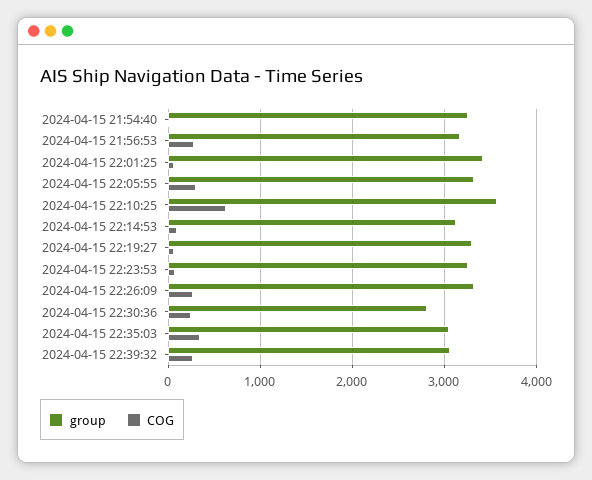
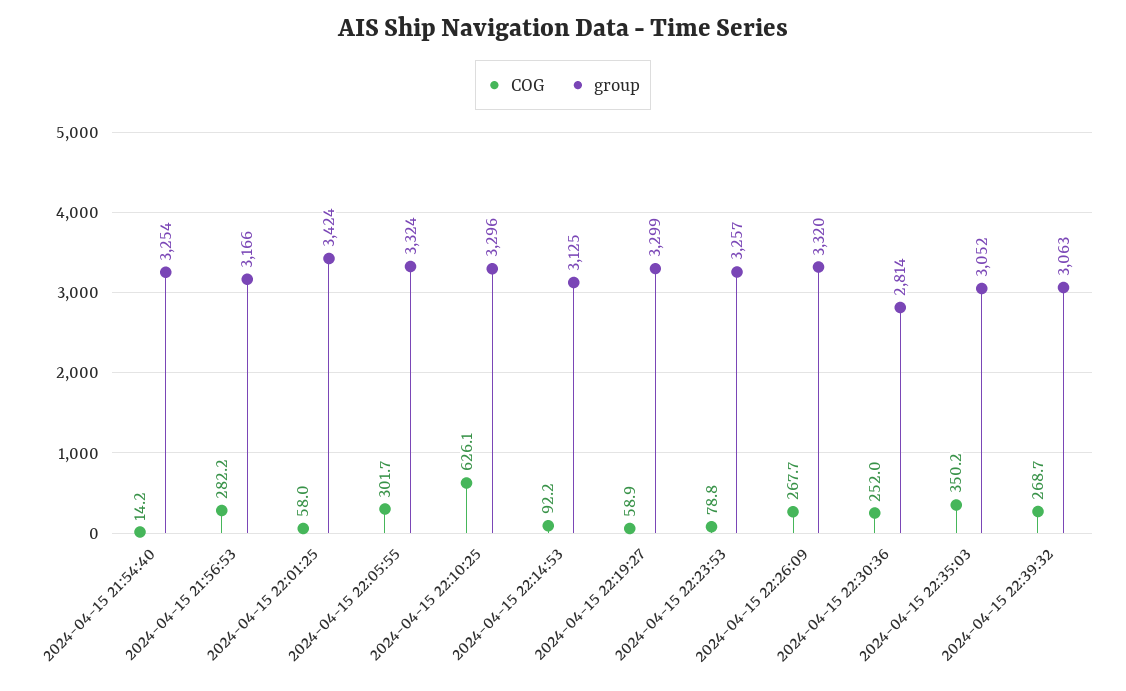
  {
    "group": {
      "2024-04-15 21:54:40": 3254,
      "2024-04-15 21:56:53": 3166,
      "2024-04-15 22:01:25": 3424,
      "2024-04-15 22:05:55": 3324,
-     "2024-04-15 22:10:25": 3600,
+     "2024-04-15 22:10:25": 3296,
      "2024-04-15 22:14:53": 3125,
      "2024-04-15 22:19:27": 3299,
      "2024-04-15 22:23:53": 3257,
      "2024-04-15 22:26:09": 3320,
      "2024-04-15 22:30:36": 2814,
      "2024-04-15 22:35:03": 3052,
      "2024-04-15 22:39:32": 3063
    },
    "COG": {
      "2024-04-15 21:54:40": 14.2,
      "2024-04-15 21:56:53": 282.2,
      "2024-04-15 22:01:25": 58,
      "2024-04-15 22:05:55": 301.7,
      "2024-04-15 22:10:25": 626.1,
      "2024-04-15 22:14:53": 92.2,
      "2024-04-15 22:19:27": 58.9,
      "2024-04-15 22:23:53": 78.8,
      "2024-04-15 22:26:09": 267.7,
      "2024-04-15 22:30:36": 252,
      "2024-04-15 22:35:03": 350.2,
      "2024-04-15 22:39:32": 268.7
    }
  }

